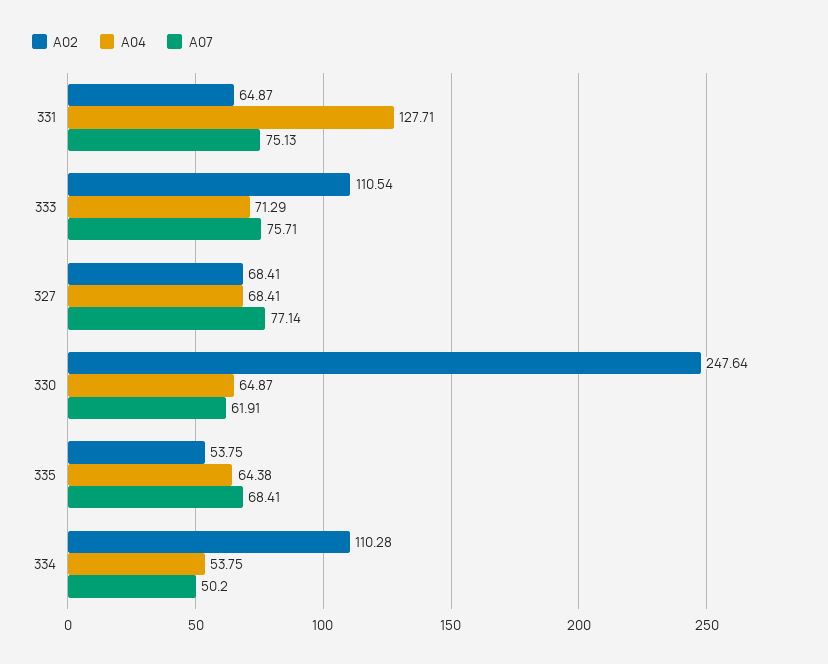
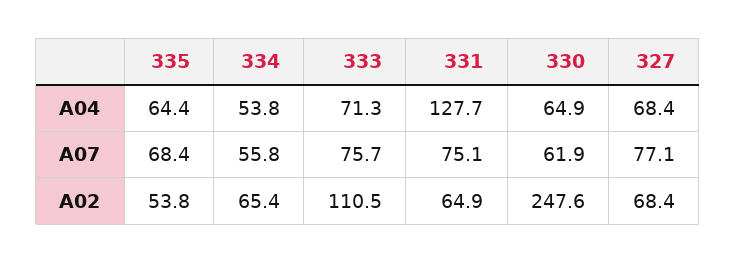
  {
    "A02": {
      "331": 64.87,
      "333": 110.54,
      "327": 68.41,
      "330": 247.64,
      "335": 53.75,
-     "334": 110.28
+     "334": 65.4
    },
    "A04": {
      "331": 127.71,
      "333": 71.29,
      "327": 68.41,
      "330": 64.87,
      "335": 64.38,
      "334": 53.75
    },
    "A07": {
      "331": 75.13,
      "333": 75.71,
      "327": 77.14,
      "330": 61.91,
      "335": 68.41,
-     "334": 50.2
+     "334": 55.8
    }
  }

